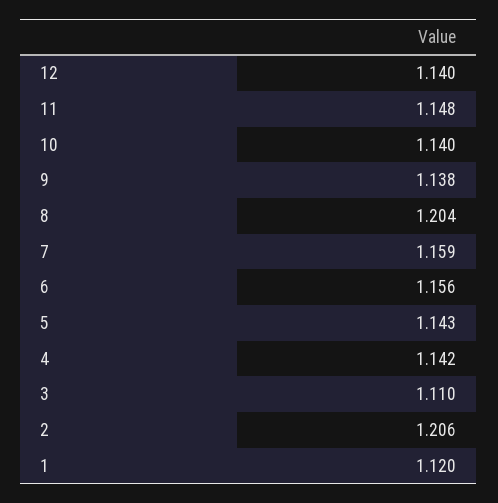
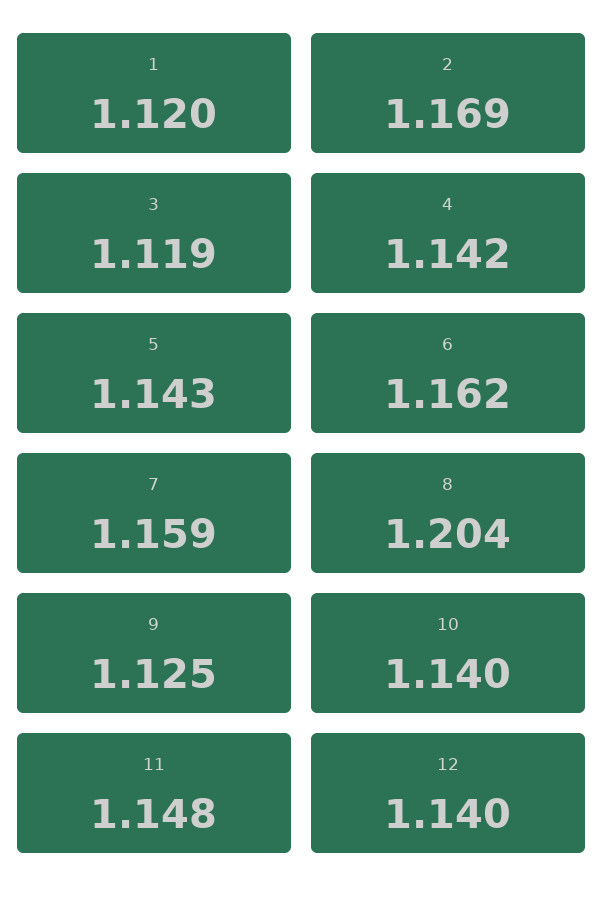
  {
    "12": 1.14,
    "11": 1.148,
    "10": 1.14,
-   "9": 1.138,
+   "9": 1.125,
    "8": 1.204,
    "7": 1.159,
-   "6": 1.156,
+   "6": 1.162,
    "5": 1.143,
    "4": 1.142,
-   "3": 1.11,
+   "3": 1.119,
-   "2": 1.206,
+   "2": 1.169,
    "1": 1.12
  }

